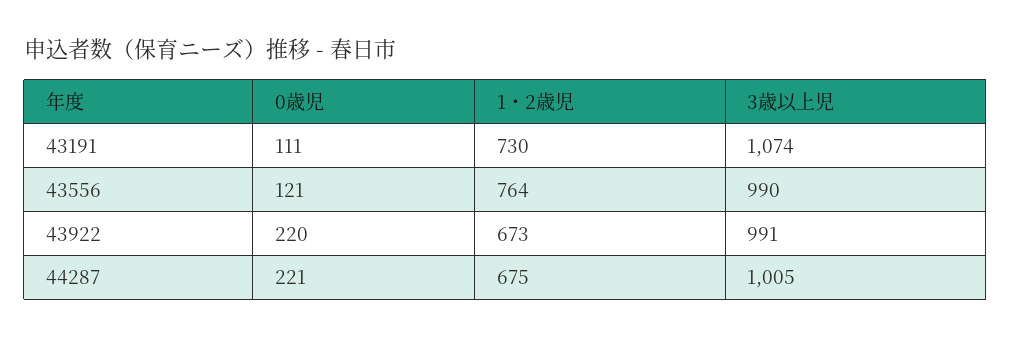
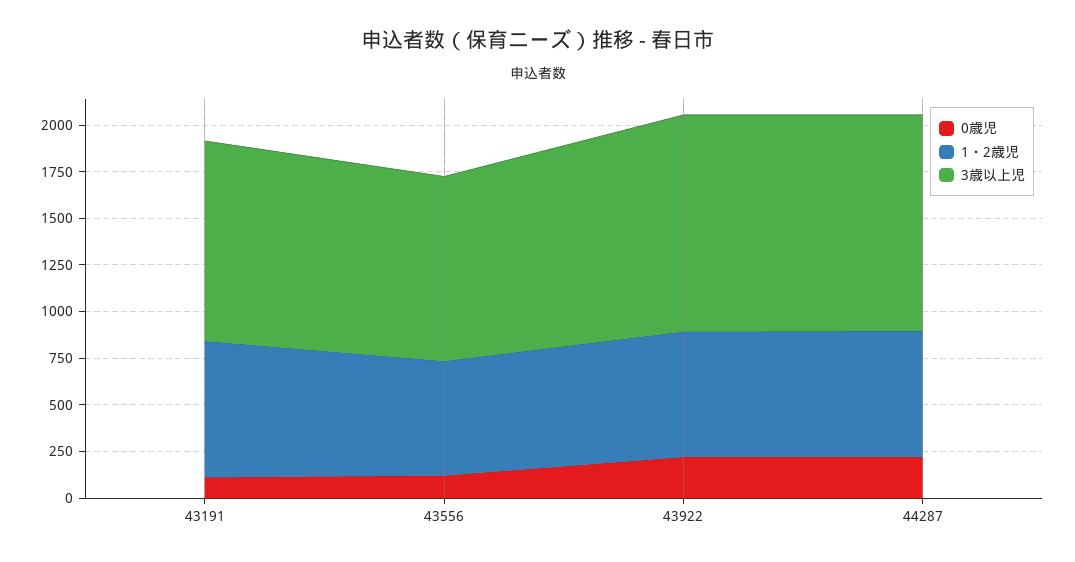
  {
    "0歳児": {
      "43191": 111,
      "43556": 121,
      "43922": 220,
      "44287": 221
    },
    "1・2歳児": {
      "43191": 730,
-     "43556": 764,
+     "43556": 600,
      "43922": 673,
      "44287": 675
    },
    "3歳以上児": {
      "43191": 1074,
      "43556": 990,
-     "43922": 991,
+     "43922": 1150,
-     "44287": 1005
+     "44287": 1150
    }
  }

